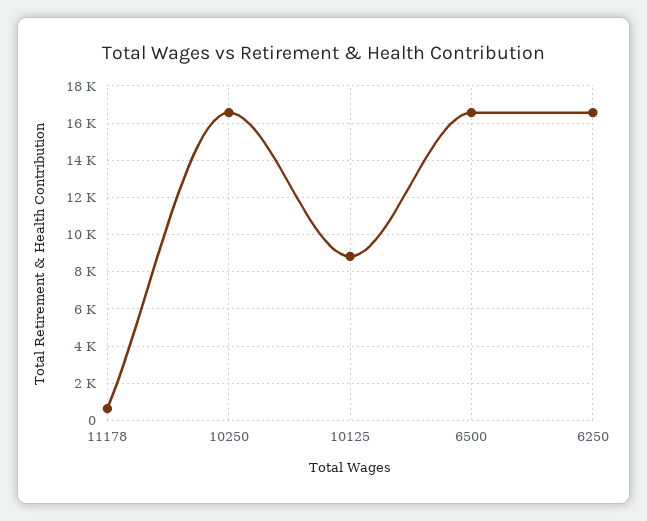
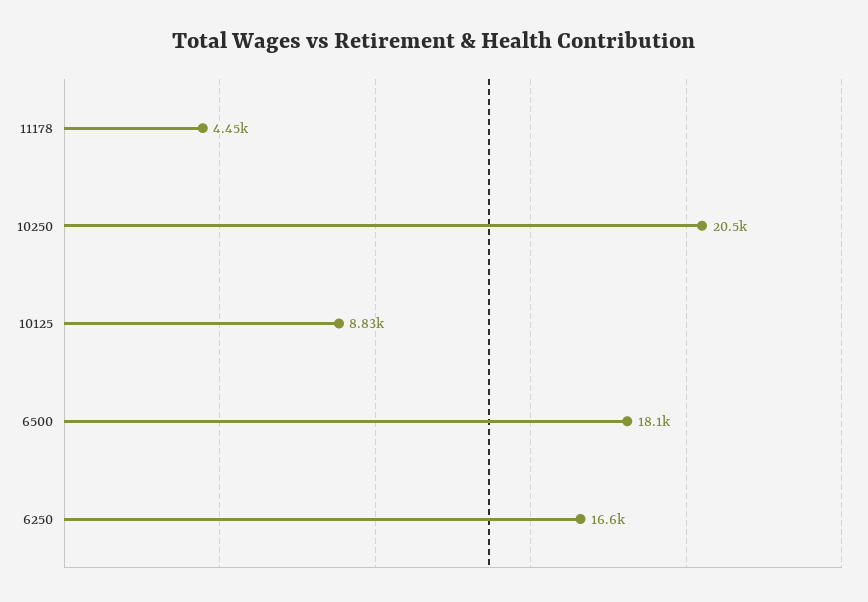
  {
-   "11178": 500,
+   "11178": 4450,
-   "10250": 16500,
+   "10250": 20500,
    "10125": 8830,
-   "6500": 16500,
+   "6500": 18100,
    "6250": 16600
  }

